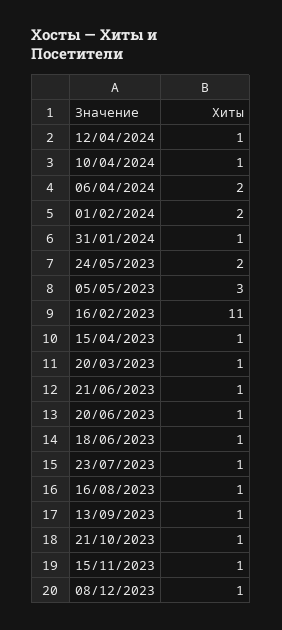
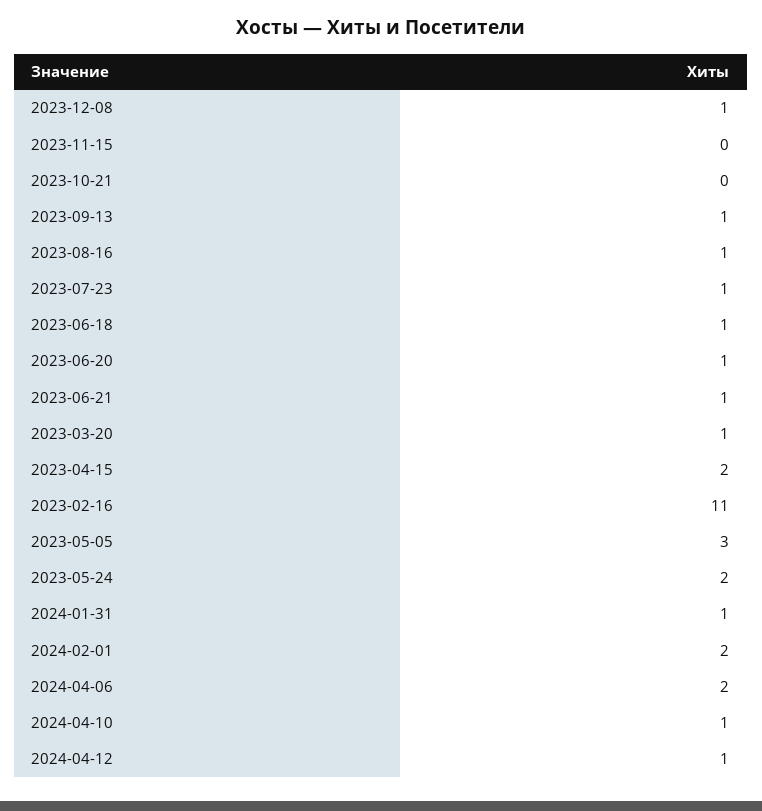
  {
    "12/04/2024": 1,
    "10/04/2024": 1,
    "06/04/2024": 2,
    "01/02/2024": 2,
    "31/01/2024": 1,
    "24/05/2023": 2,
    "05/05/2023": 3,
    "16/02/2023": 11,
-   "15/04/2023": 1,
+   "15/04/2023": 2,
    "20/03/2023": 1,
    "21/06/2023": 1,
    "20/06/2023": 1,
    "18/06/2023": 1,
    "23/07/2023": 1,
    "16/08/2023": 1,
    "13/09/2023": 1,
-   "21/10/2023": 1,
+   "21/10/2023": 0,
-   "15/11/2023": 1,
+   "15/11/2023": 0,
    "08/12/2023": 1
  }

